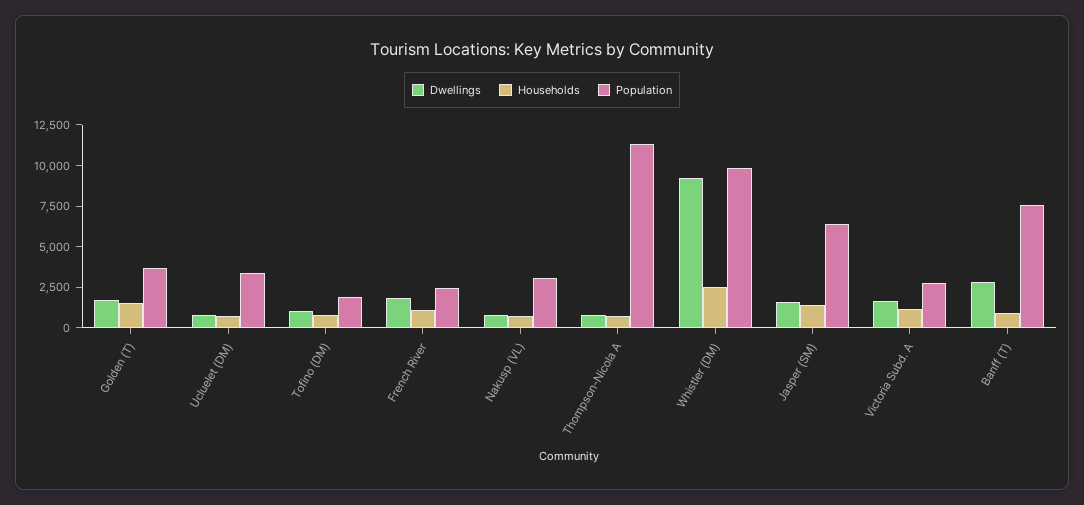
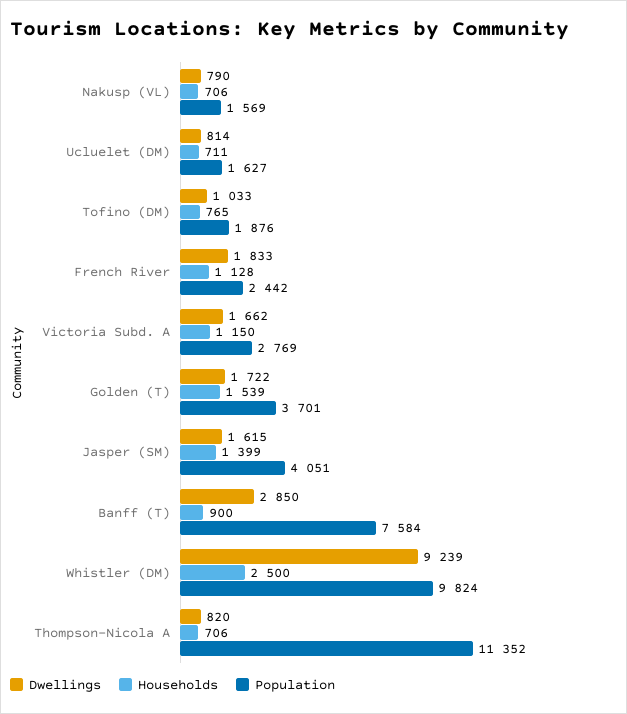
  {
    "Dwellings": {
      "Golden (T)": 1722,
      "Ucluelet (DM)": 814,
      "Tofino (DM)": 1033,
      "French River": 1833,
      "Nakusp (VL)": 790,
      "Thompson-Nicola A": 820,
      "Whistler (DM)": 9239,
      "Jasper (SM)": 1615,
      "Victoria Subd. A": 1662,
      "Banff (T)": 2850
    },
    "Households": {
      "Golden (T)": 1539,
      "Ucluelet (DM)": 711,
      "Tofino (DM)": 765,
      "French River": 1128,
      "Nakusp (VL)": 706,
      "Thompson-Nicola A": 706,
      "Whistler (DM)": 2500,
      "Jasper (SM)": 1399,
      "Victoria Subd. A": 1150,
      "Banff (T)": 900
    },
    "Population": {
      "Golden (T)": 3701,
-     "Ucluelet (DM)": 3500,
+     "Ucluelet (DM)": 1627,
      "Tofino (DM)": 1876,
      "French River": 2442,
-     "Nakusp (VL)": 3000,
+     "Nakusp (VL)": 1569,
      "Thompson-Nicola A": 11352,
      "Whistler (DM)": 9824,
-     "Jasper (SM)": 6500,
+     "Jasper (SM)": 4051,
      "Victoria Subd. A": 2769,
      "Banff (T)": 7584
    }
  }

